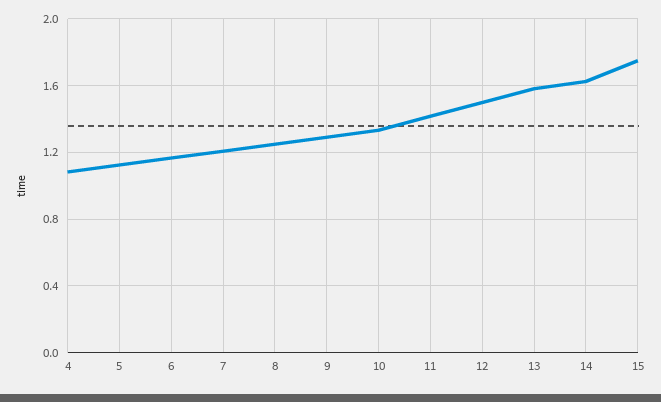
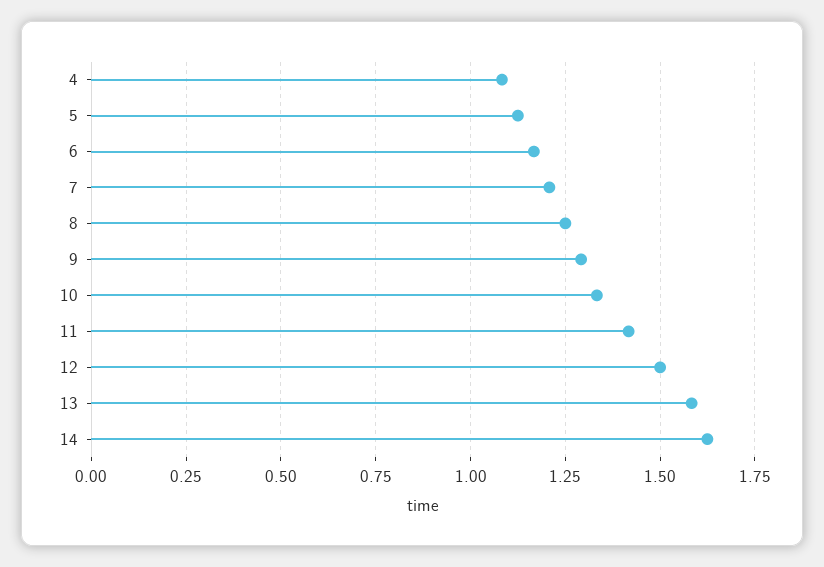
  {
    "4": 1.075,
    "5": 1.125,
    "6": 1.175,
    "7": 1.2,
    "8": 1.25,
    "9": 1.3,
    "10": 1.325,
    "11": 1.425,
    "12": 1.5,
    "13": 1.575,
-   "14": 1.625,
+   "14": 1.625
-   "15": 1.75
  }

